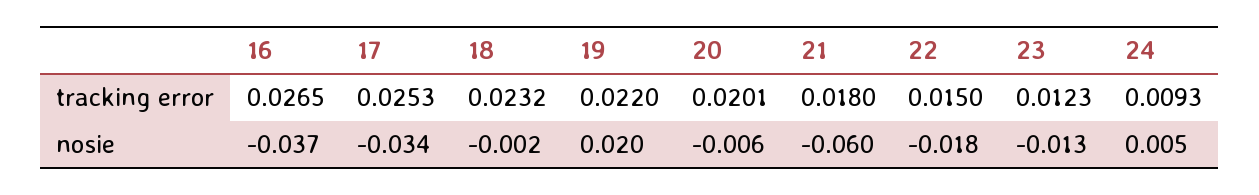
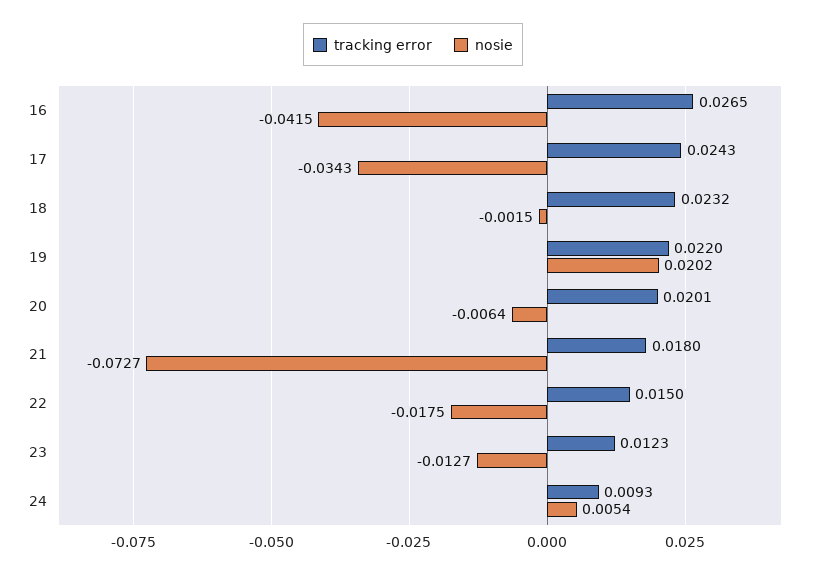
  {
    "tracking error": {
      "16": 0.0265,
-     "17": 0.0253,
+     "17": 0.0243,
      "18": 0.0232,
      "19": 0.022,
      "20": 0.0201,
      "21": 0.018,
      "22": 0.015,
      "23": 0.0123,
      "24": 0.0093
    },
    "nosie": {
-     "16": -0.037,
+     "16": -0.0415,
      "17": -0.0343,
      "18": -0.0015,
      "19": 0.0202,
      "20": -0.0064,
-     "21": -0.06,
+     "21": -0.0727,
      "22": -0.0175,
      "23": -0.0127,
      "24": 0.0054
    }
  }

